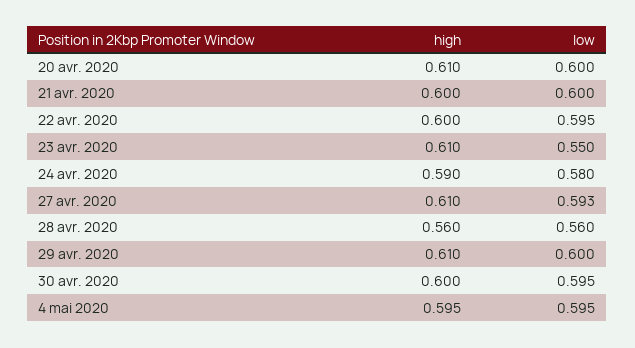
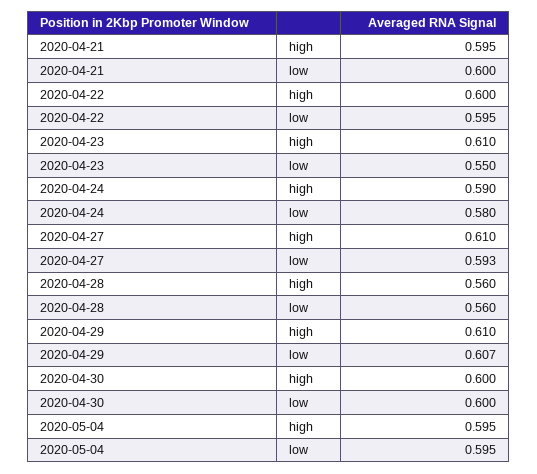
  {
    "high": {
-     "20 avr. 2020": 0.61,
-     "21 avr. 2020": 0.6,
+     "21 avr. 2020": 0.595,
      "22 avr. 2020": 0.6,
      "23 avr. 2020": 0.61,
      "24 avr. 2020": 0.59,
      "27 avr. 2020": 0.61,
      "28 avr. 2020": 0.56,
      "29 avr. 2020": 0.61,
      "30 avr. 2020": 0.6,
      "4 mai 2020": 0.595
    },
    "low": {
-     "20 avr. 2020": 0.6,
      "21 avr. 2020": 0.6,
      "22 avr. 2020": 0.595,
      "23 avr. 2020": 0.55,
      "24 avr. 2020": 0.58,
      "27 avr. 2020": 0.593,
      "28 avr. 2020": 0.56,
-     "29 avr. 2020": 0.6,
+     "29 avr. 2020": 0.607,
-     "30 avr. 2020": 0.595,
+     "30 avr. 2020": 0.6,
      "4 mai 2020": 0.595
    }
  }

